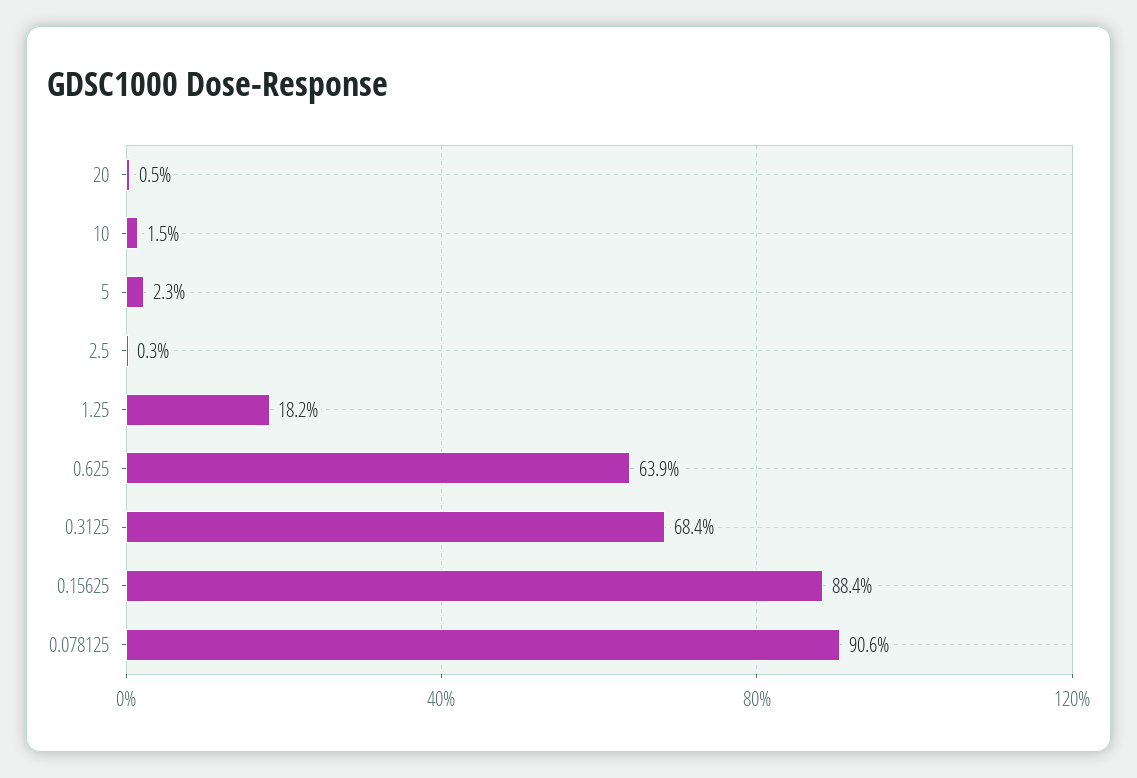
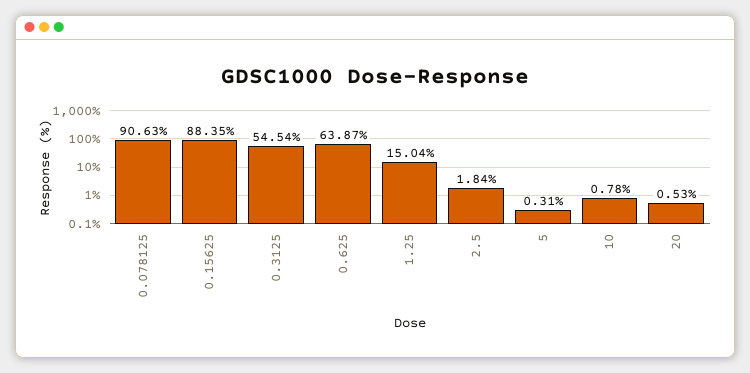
  {
    "20": 0.53,
-   "10": 1.5,
+   "10": 0.78,
-   "5": 2.3,
+   "5": 0.31,
-   "2.5": 0.3,
+   "2.5": 1.84,
-   "1.25": 18.2,
+   "1.25": 15.04,
    "0.625": 63.87,
-   "0.3125": 68.4,
+   "0.3125": 54.54,
    "0.15625": 88.35,
    "0.078125": 90.63
  }

